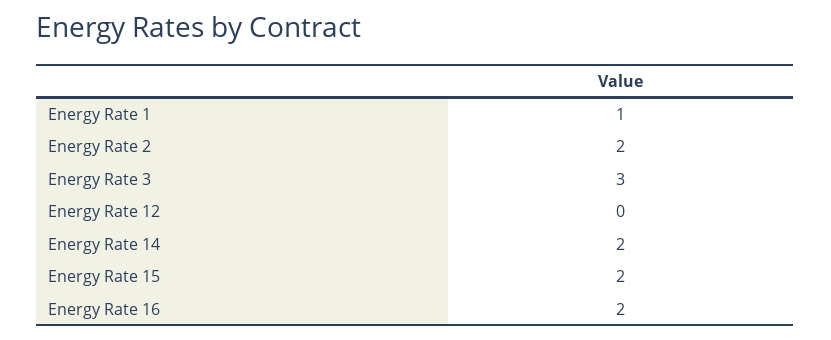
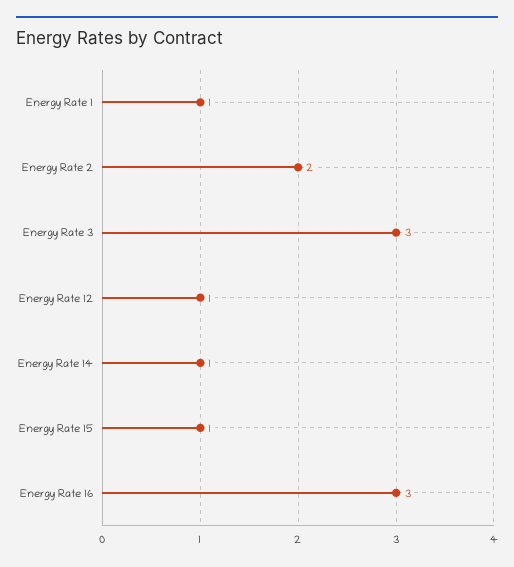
  {
    "Energy Rate 1": 1,
    "Energy Rate 2": 2,
    "Energy Rate 3": 3,
-   "Energy Rate 12": 0,
+   "Energy Rate 12": 1,
-   "Energy Rate 14": 2,
+   "Energy Rate 14": 1,
-   "Energy Rate 15": 2,
+   "Energy Rate 15": 1,
-   "Energy Rate 16": 2
+   "Energy Rate 16": 3
  }

